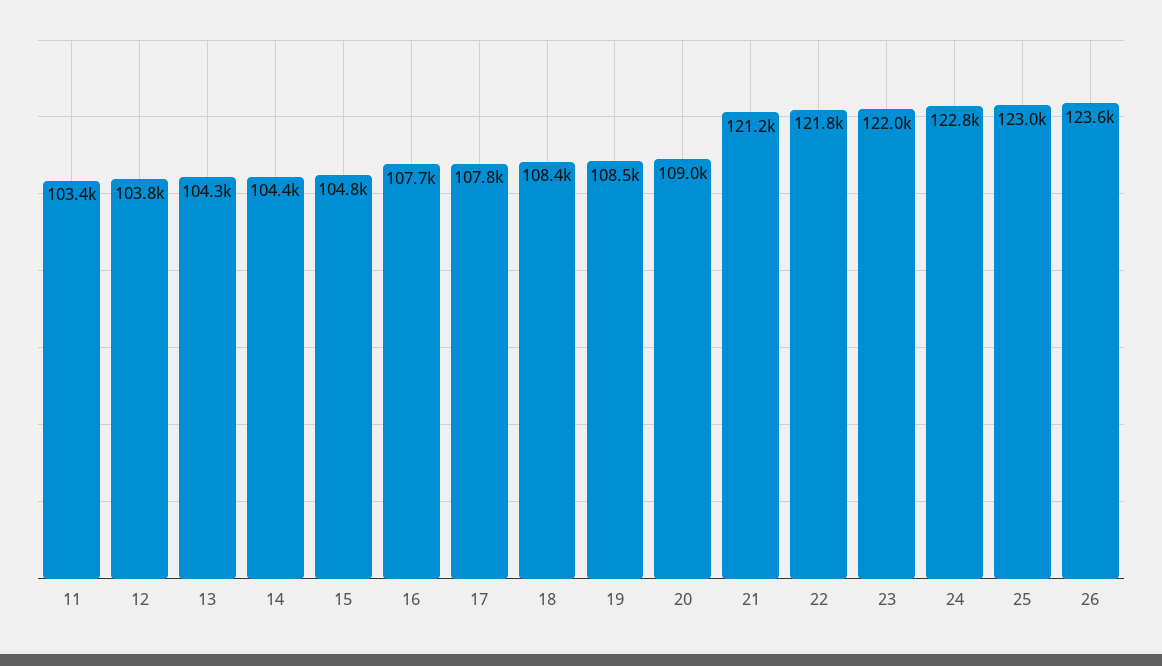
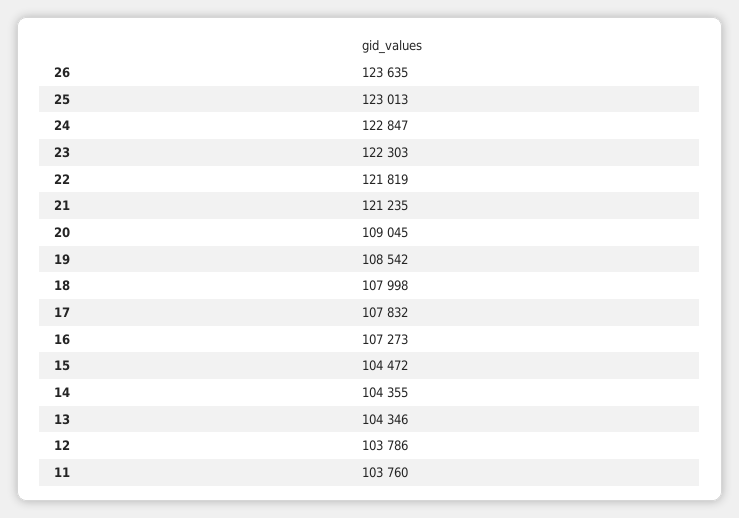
  {
-   "11": 103400,
+   "11": 103760,
    "12": 103786,
    "13": 104346,
    "14": 104355,
-   "15": 104800,
+   "15": 104472,
-   "16": 107700,
+   "16": 107273,
    "17": 107832,
-   "18": 108400,
+   "18": 107998,
    "19": 108542,
    "20": 109045,
    "21": 121235,
    "22": 121819,
-   "23": 122000,
+   "23": 122303,
    "24": 122847,
    "25": 123013,
    "26": 123635
  }

